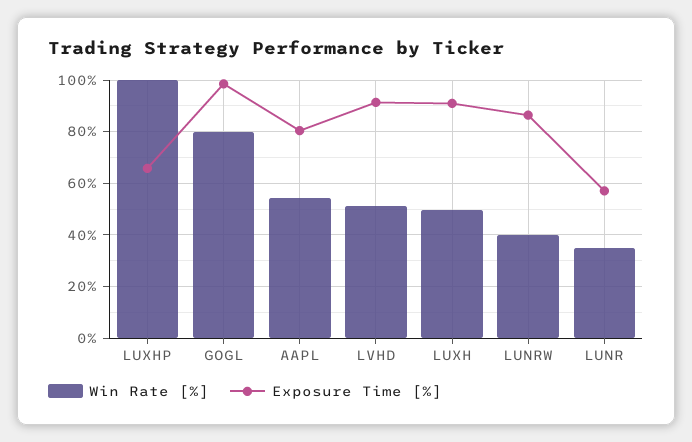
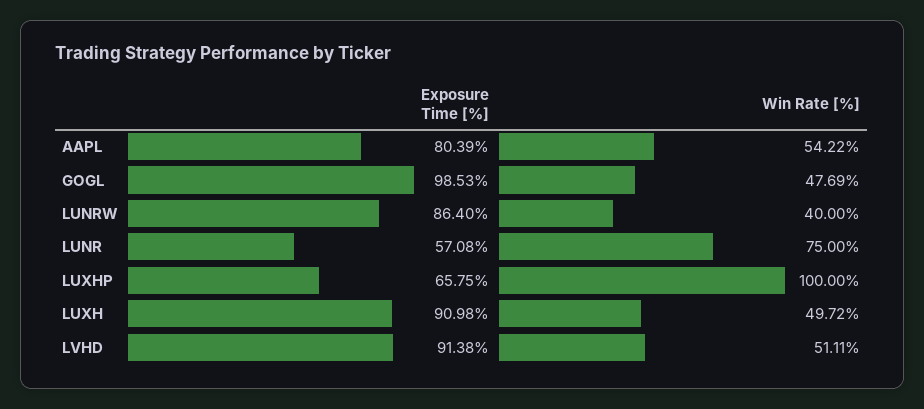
  {
    "Win Rate [%]": {
      "LUXHP": 100,
-     "GOGL": 80,
+     "GOGL": 47.69,
      "AAPL": 54.22,
      "LVHD": 51.11,
      "LUXH": 49.72,
      "LUNRW": 40,
-     "LUNR": 35
+     "LUNR": 75
    },
    "Exposure Time [%]": {
      "LUXHP": 65.75,
      "GOGL": 98.53,
      "AAPL": 80.39,
      "LVHD": 91.38,
      "LUXH": 90.98,
      "LUNRW": 86.4,
      "LUNR": 57.08
    }
  }

